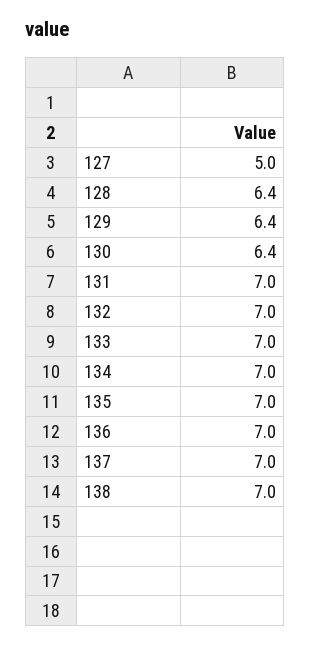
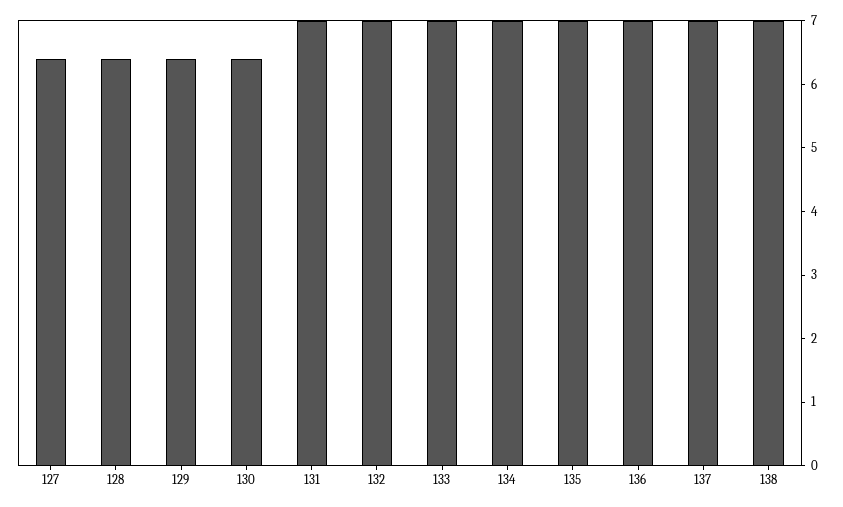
  {
-   "127": 5,
+   "127": 6.5,
    "128": 6.4,
    "129": 6.4,
    "130": 6.4,
    "131": 7,
    "132": 7,
    "133": 7,
    "134": 7,
    "135": 7,
    "136": 7,
    "137": 7,
    "138": 7
  }

